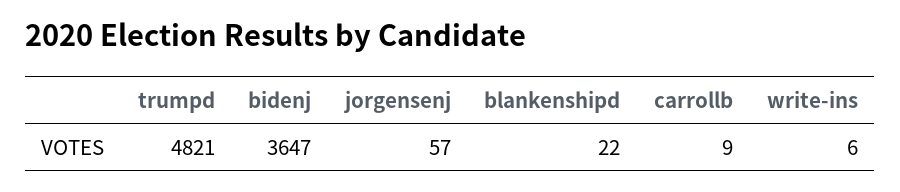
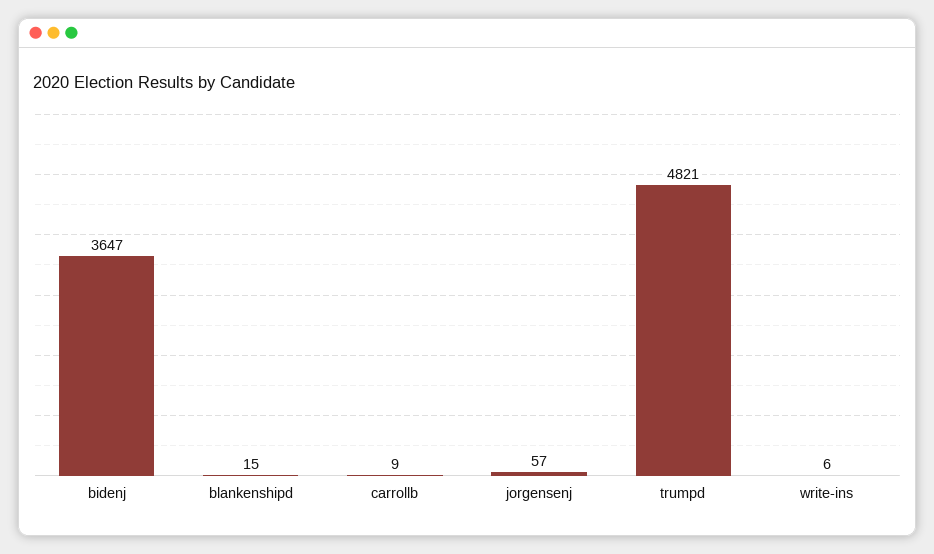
  {
    "trumpd": 4821,
    "bidenj": 3647,
    "jorgensenj": 57,
-   "blankenshipd": 22,
+   "blankenshipd": 15,
    "carrollb": 9,
    "write-ins": 6
  }

